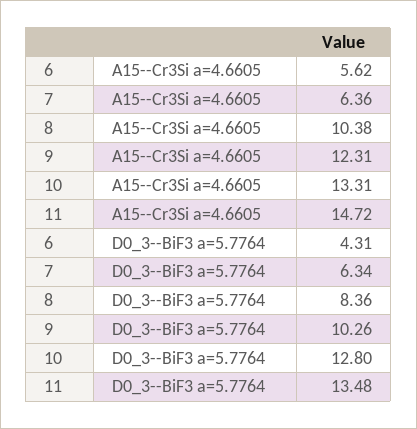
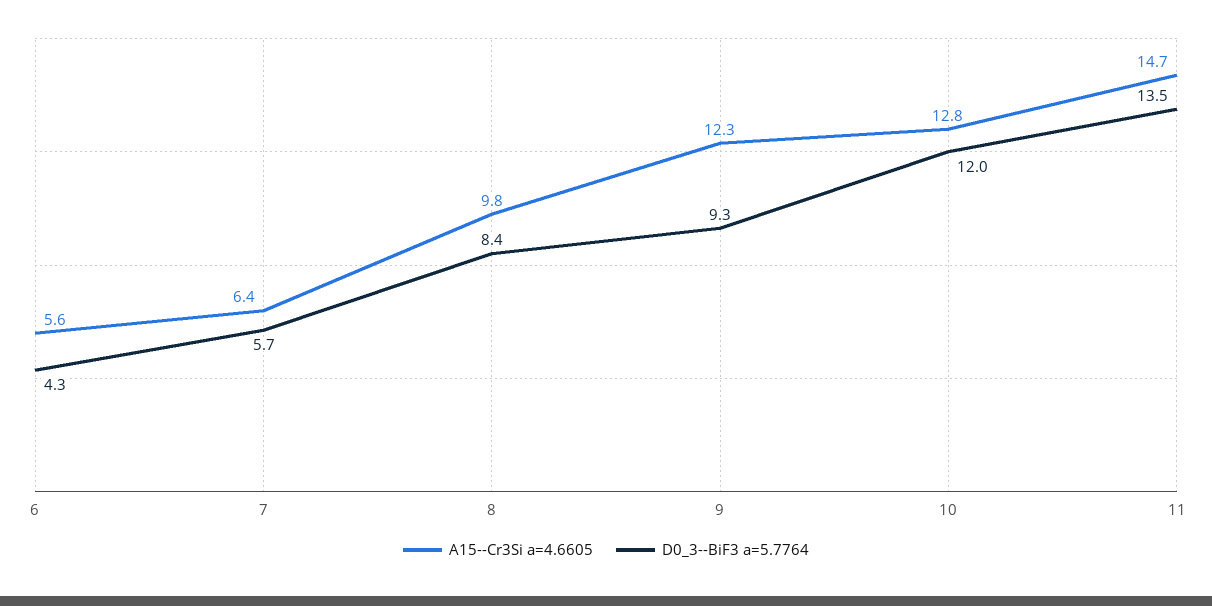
  {
    "A15--Cr3Si a=4.6605": {
      "6": 5.62,
      "7": 6.36,
-     "8": 10.38,
+     "8": 9.8,
      "9": 12.31,
-     "10": 13.31,
+     "10": 12.8,
      "11": 14.72
    },
    "D0_3--BiF3 a=5.7764": {
      "6": 4.31,
-     "7": 6.34,
+     "7": 5.7,
      "8": 8.36,
-     "9": 10.26,
+     "9": 9.3,
-     "10": 12.8,
+     "10": 12,
      "11": 13.48
    }
  }

